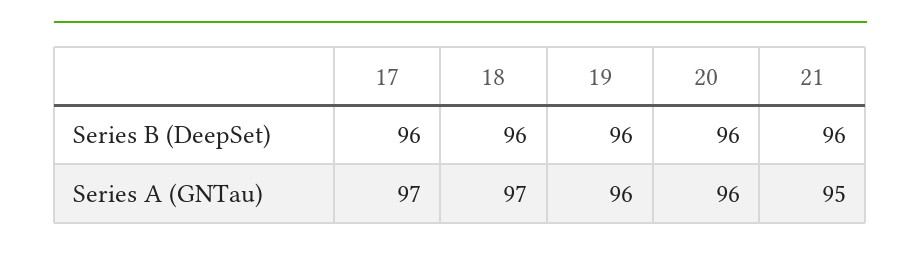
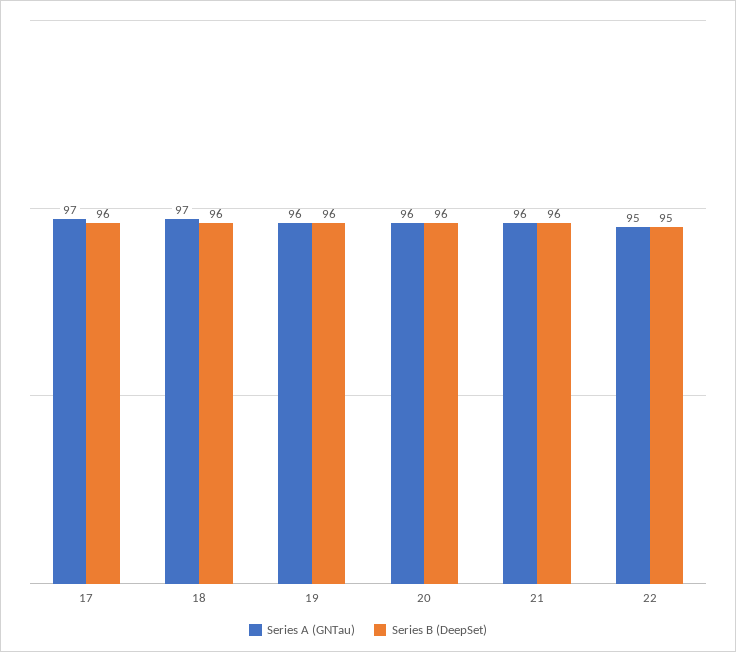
  {
    "Series B (DeepSet)": {
      "17": 96,
      "18": 96,
      "19": 96,
      "20": 96,
-     "21": 96
+     "21": 96,
+     "22": 95
    },
    "Series A (GNTau)": {
      "17": 97,
      "18": 97,
      "19": 96,
      "20": 96,
-     "21": 95
+     "21": 96,
+     "22": 95
    }
  }

